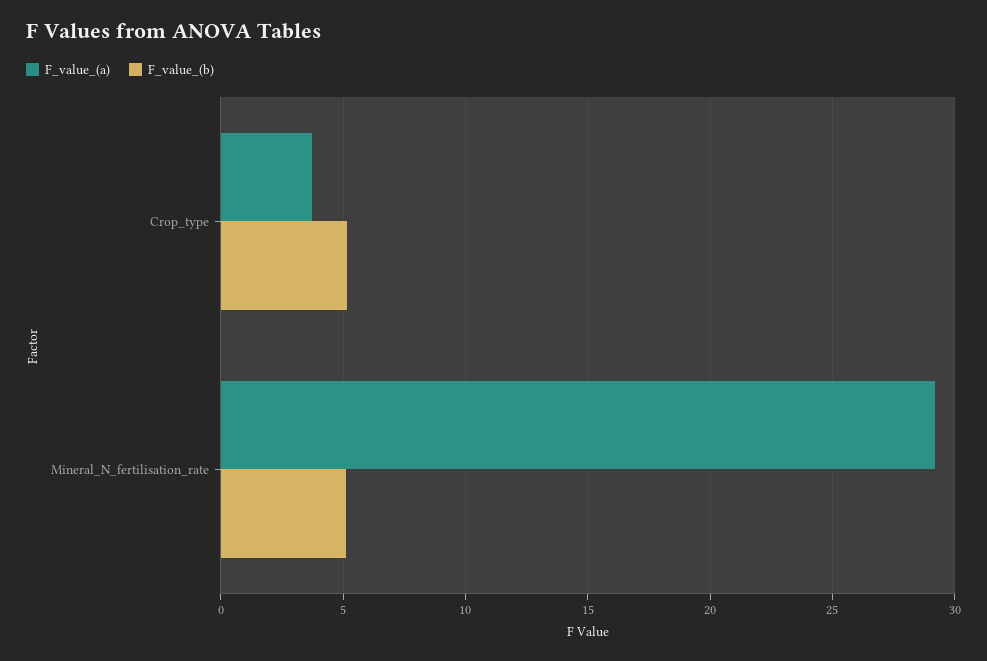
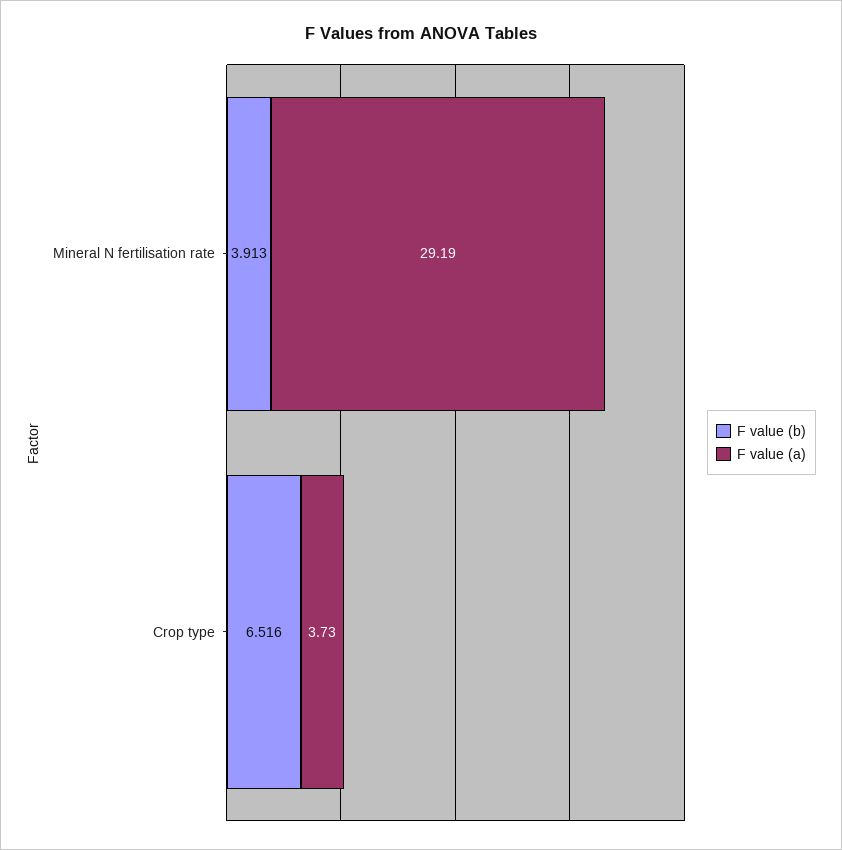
  {
    "F_value_(a)": {
      "Crop_type": 3.73,
      "Mineral_N_fertilisation_rate": 29.19
    },
    "F_value_(b)": {
-     "Crop_type": 5,
+     "Crop_type": 6.516,
-     "Mineral_N_fertilisation_rate": 5
+     "Mineral_N_fertilisation_rate": 3.913
    }
  }

